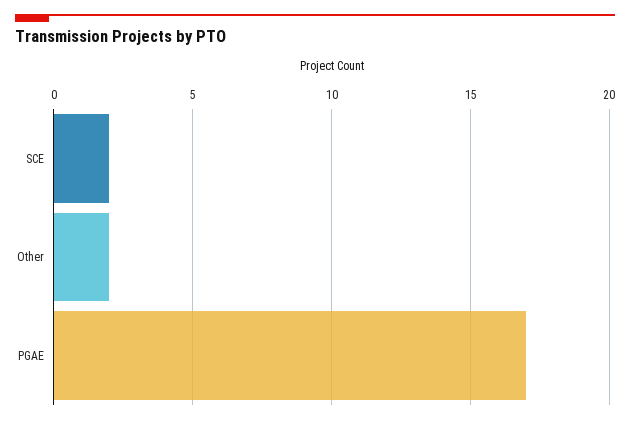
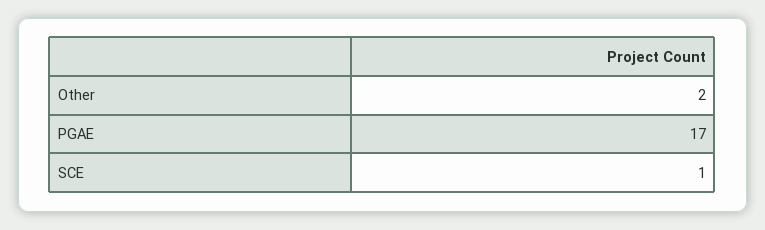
  {
-   "SCE": 2,
+   "SCE": 1,
    "Other": 2,
    "PGAE": 17
  }

